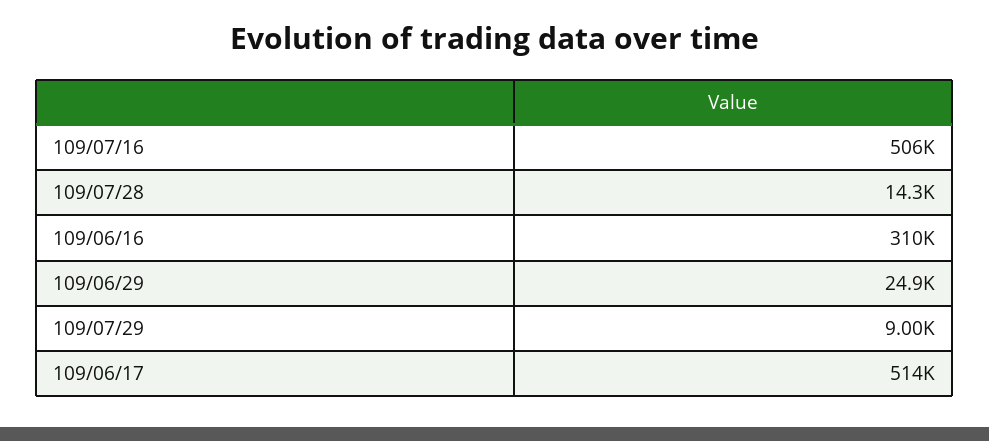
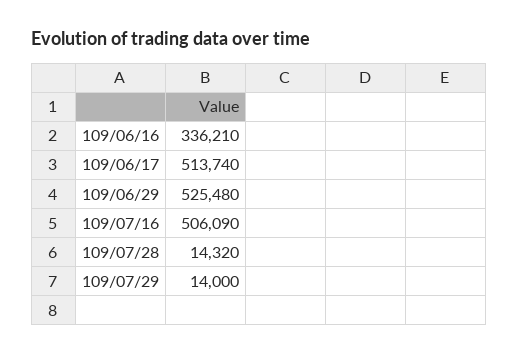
  {
    "109/07/16": 506090,
    "109/07/28": 14320,
-   "109/06/16": 310000,
+   "109/06/16": 336210,
-   "109/06/29": 24900,
+   "109/06/29": 525480,
-   "109/07/29": 9000,
+   "109/07/29": 14000,
    "109/06/17": 513740
  }

